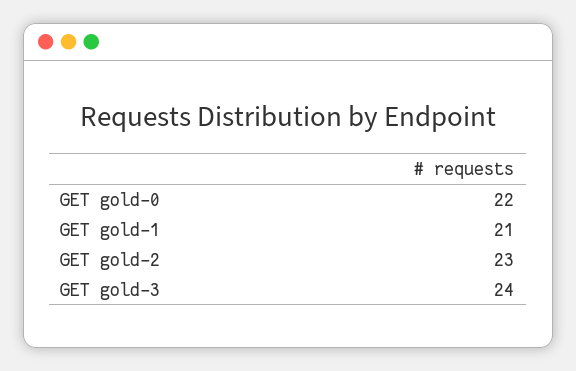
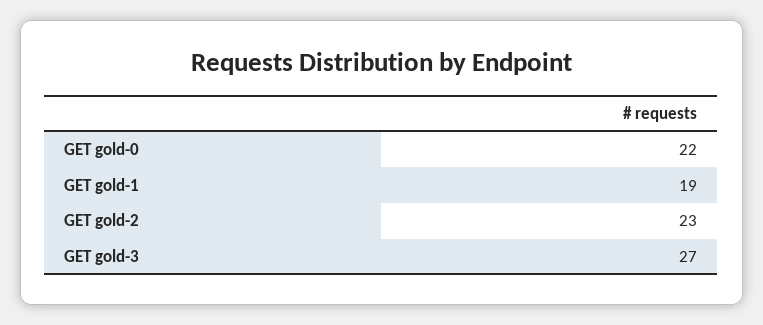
  {
    "GET gold-0": 22,
-   "GET gold-1": 21,
+   "GET gold-1": 19,
    "GET gold-2": 23,
-   "GET gold-3": 24
+   "GET gold-3": 27
  }

